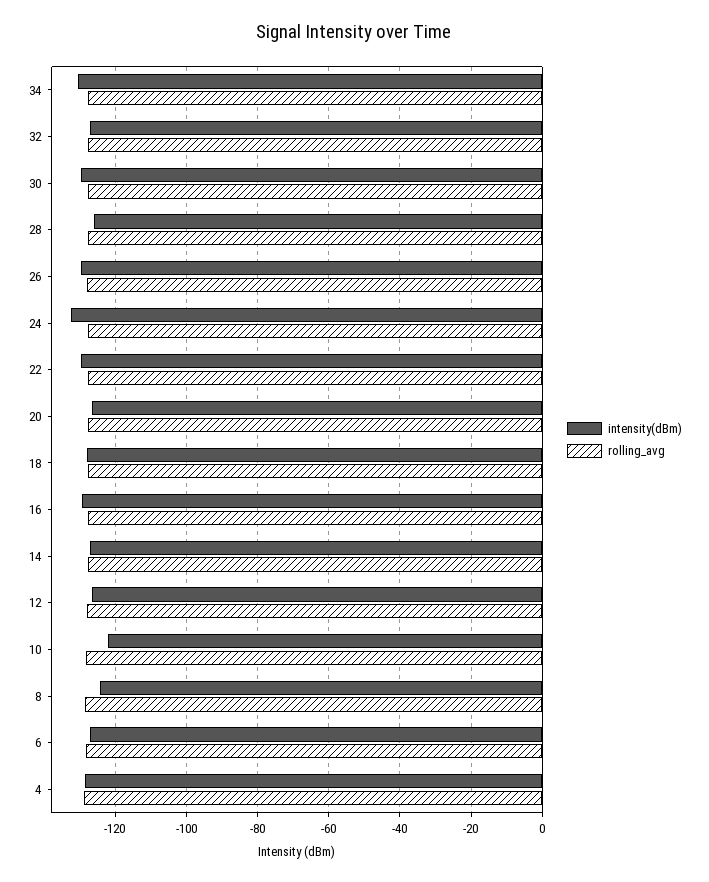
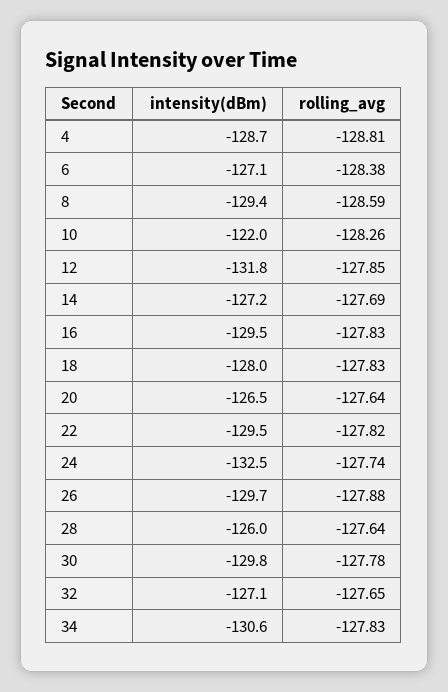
  {
    "intensity(dBm)": {
      "34": -130.6,
      "32": -127.1,
      "30": -129.8,
      "28": -126,
      "26": -129.7,
      "24": -132.5,
      "22": -129.5,
      "20": -126.5,
      "18": -128,
      "16": -129.5,
      "14": -127.2,
-     "12": -126,
+     "12": -131.8,
      "10": -122,
-     "8": -124,
+     "8": -129.4,
      "6": -127.1,
      "4": -128.7
    },
    "rolling_avg": {
      "34": -127.83,
      "32": -127.65,
      "30": -127.78,
      "28": -127.64,
      "26": -127.88,
      "24": -127.74,
      "22": -127.82,
      "20": -127.64,
      "18": -127.83,
      "16": -127.83,
      "14": -127.69,
      "12": -127.85,
      "10": -128.26,
      "8": -128.59,
      "6": -128.38,
      "4": -128.81
    }
  }

